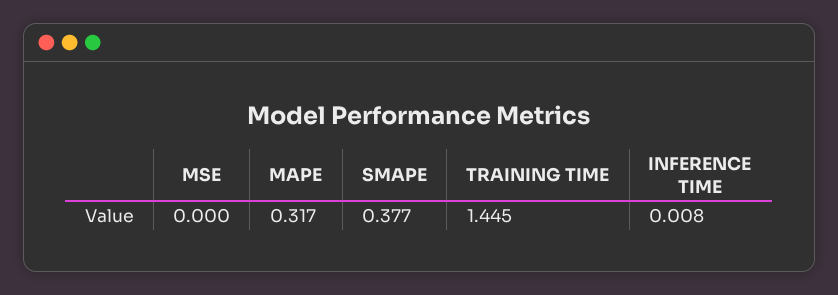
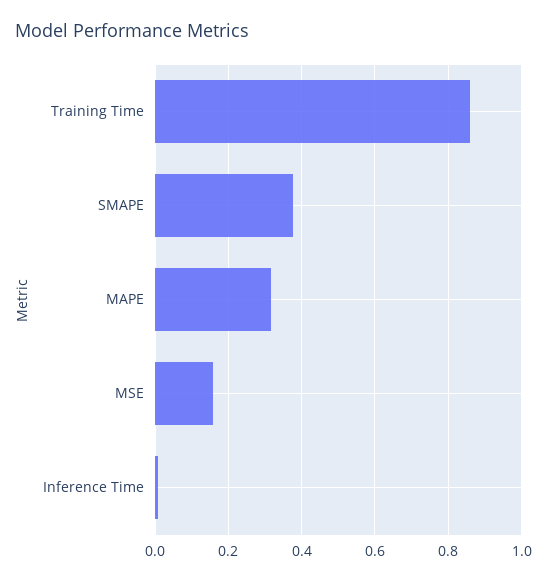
  {
-   "MSE": 0,
+   "MSE": 0.16,
    "MAPE": 0.317,
    "SMAPE": 0.377,
-   "TRAINING TIME": 1.445,
+   "TRAINING TIME": 0.86,
    "INFERENCE TIME": 0.008
  }

